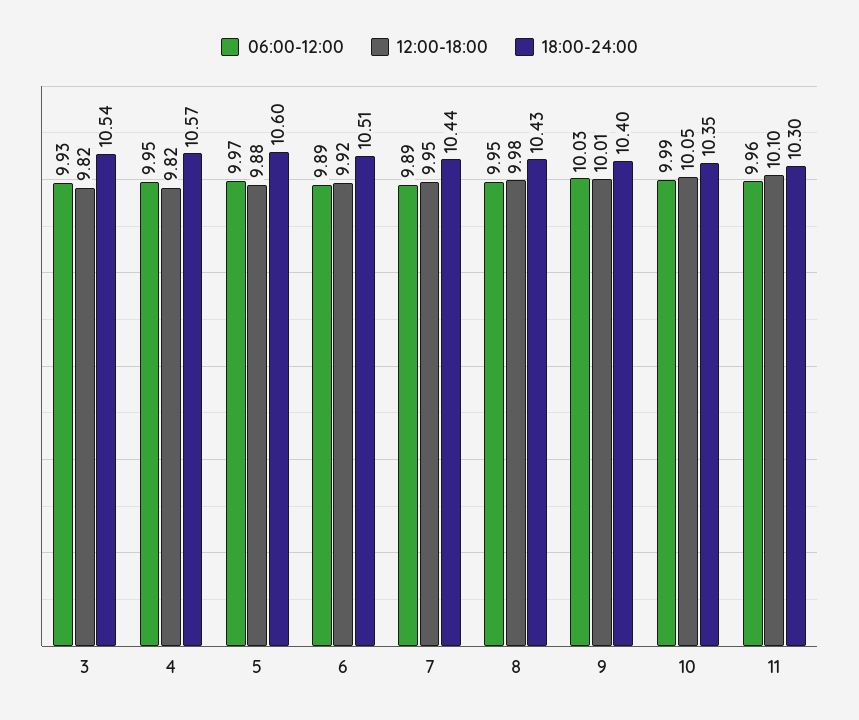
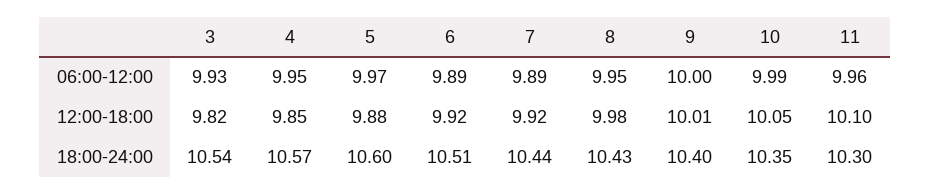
  {
    "06:00-12:00": {
      "3": 9.93,
      "4": 9.95,
      "5": 9.97,
      "6": 9.89,
      "7": 9.89,
      "8": 9.95,
-     "9": 10.03,
+     "9": 10,
      "10": 9.99,
      "11": 9.96
    },
    "12:00-18:00": {
      "3": 9.82,
-     "4": 9.82,
+     "4": 9.85,
      "5": 9.88,
      "6": 9.92,
-     "7": 9.95,
+     "7": 9.92,
      "8": 9.98,
      "9": 10.01,
      "10": 10.05,
      "11": 10.1
    },
    "18:00-24:00": {
      "3": 10.54,
      "4": 10.57,
      "5": 10.6,
      "6": 10.51,
      "7": 10.44,
      "8": 10.43,
      "9": 10.4,
      "10": 10.35,
      "11": 10.3
    }
  }

